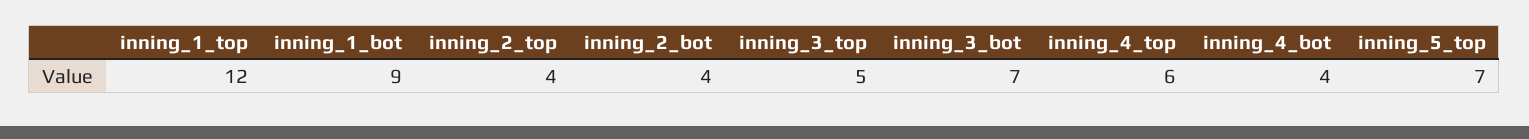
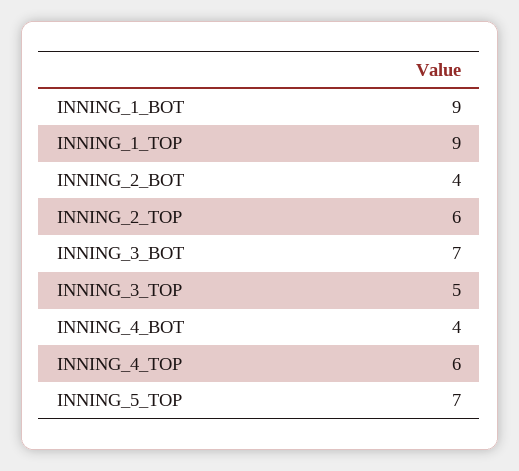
  {
-   "inning_1_top": 12,
+   "inning_1_top": 9,
    "inning_1_bot": 9,
-   "inning_2_top": 4,
+   "inning_2_top": 6,
    "inning_2_bot": 4,
    "inning_3_top": 5,
    "inning_3_bot": 7,
    "inning_4_top": 6,
    "inning_4_bot": 4,
    "inning_5_top": 7
  }

